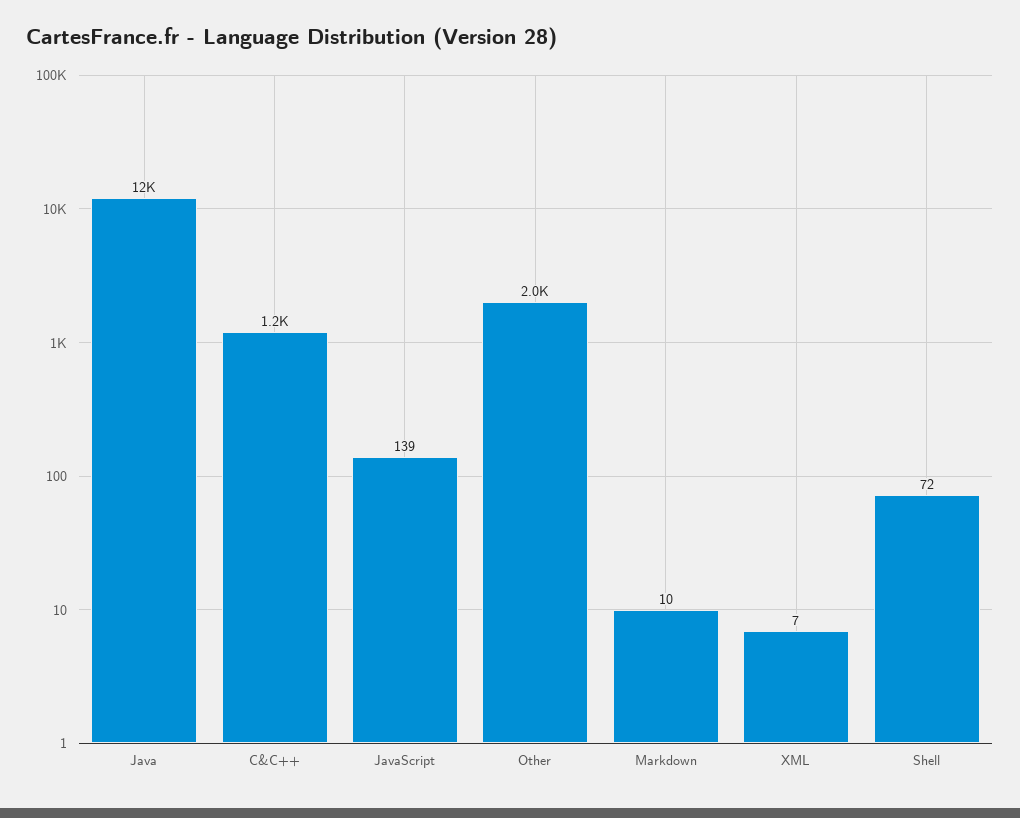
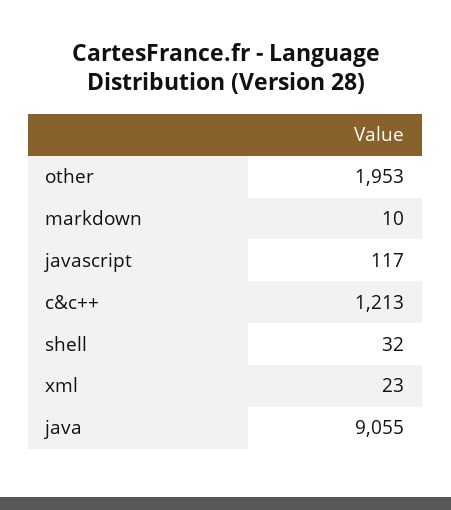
  {
-   "Java": 12000,
+   "Java": 9055,
    "C&C++": 1213,
-   "JavaScript": 139,
+   "JavaScript": 117,
    "Other": 1953,
    "Markdown": 10,
-   "XML": 7,
+   "XML": 23,
-   "Shell": 72
+   "Shell": 32
  }

